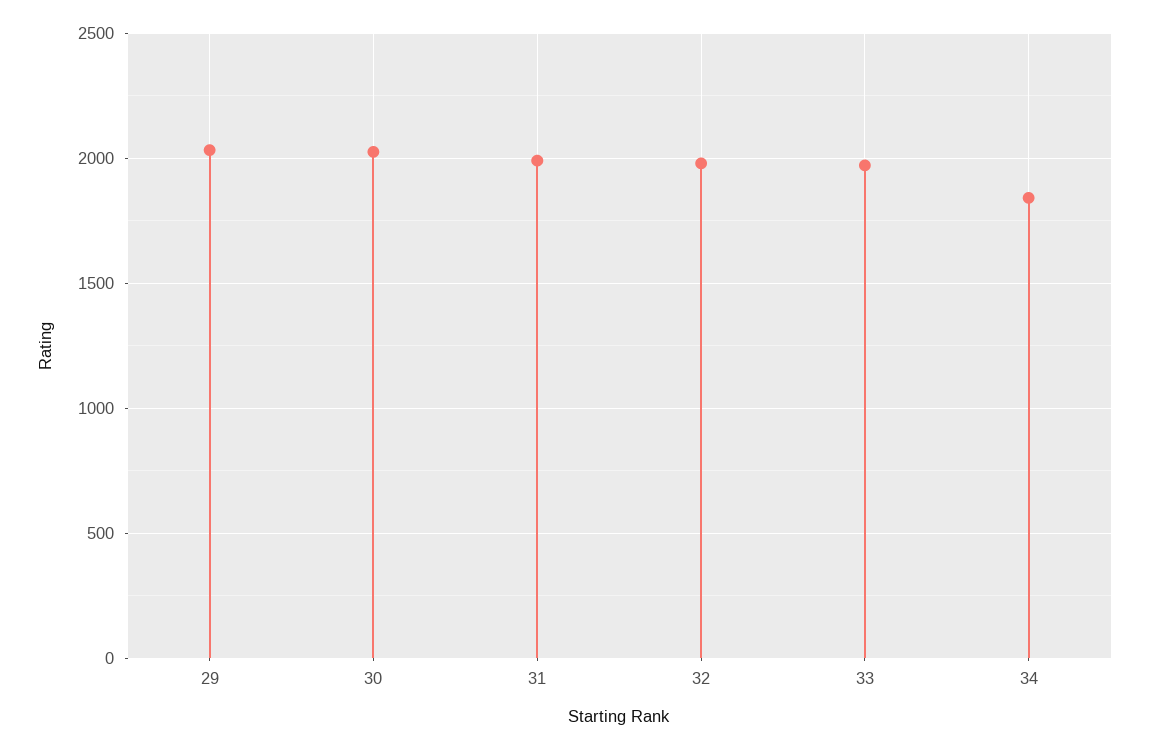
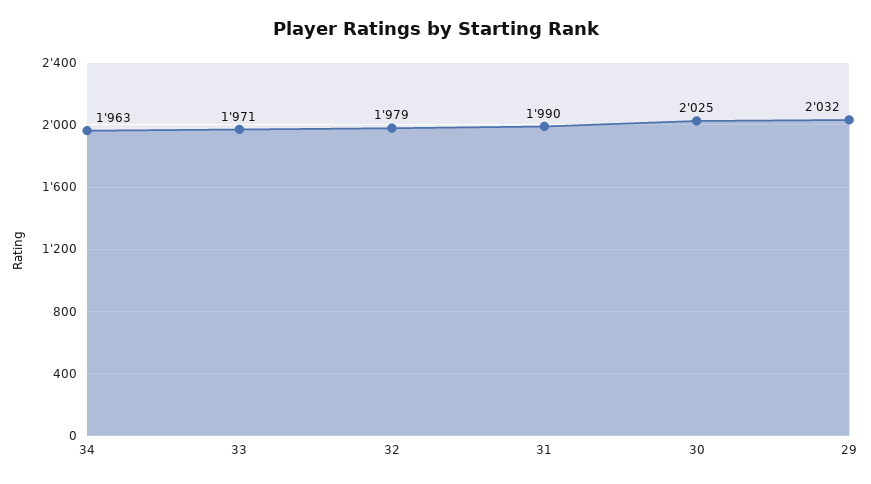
  {
    "29": 2032,
    "30": 2025,
    "31": 1990,
    "32": 1979,
    "33": 1971,
-   "34": 1850
+   "34": 1963
  }

